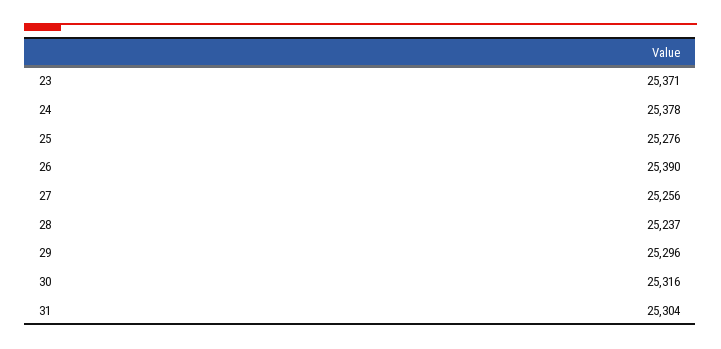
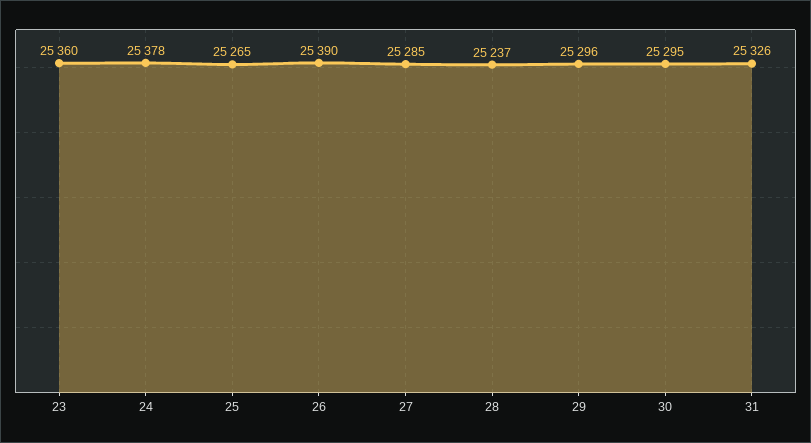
  {
-   "23": 25371,
+   "23": 25360,
    "24": 25378,
-   "25": 25276,
+   "25": 25265,
    "26": 25390,
-   "27": 25256,
+   "27": 25285,
    "28": 25237,
    "29": 25296,
-   "30": 25316,
+   "30": 25295,
-   "31": 25304
+   "31": 25326
  }

